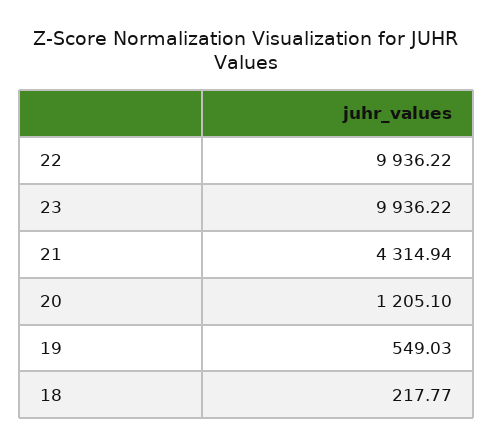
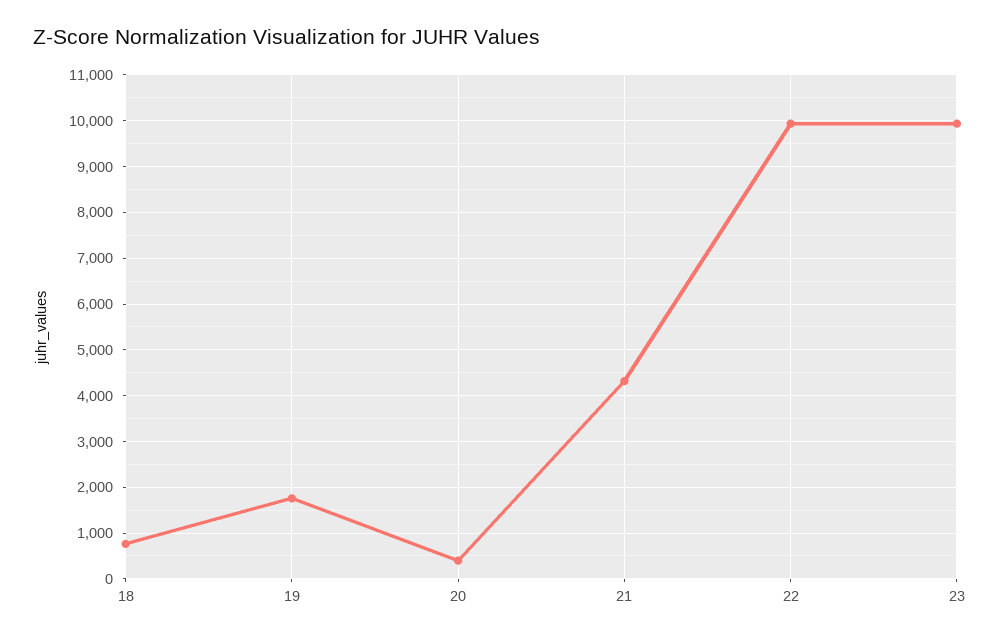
  {
    "22": 9936.22,
    "23": 9936.22,
    "21": 4314.94,
-   "20": 1205.1,
+   "20": 400,
-   "19": 549.03,
+   "19": 1800,
-   "18": 217.77
+   "18": 800
  }

